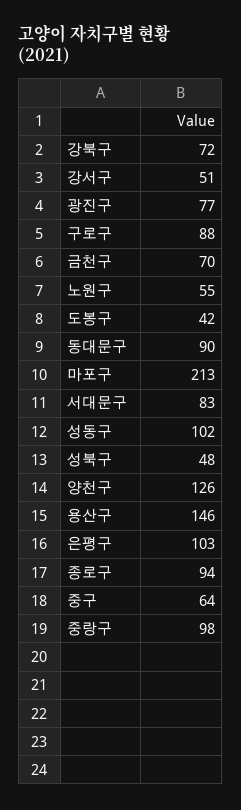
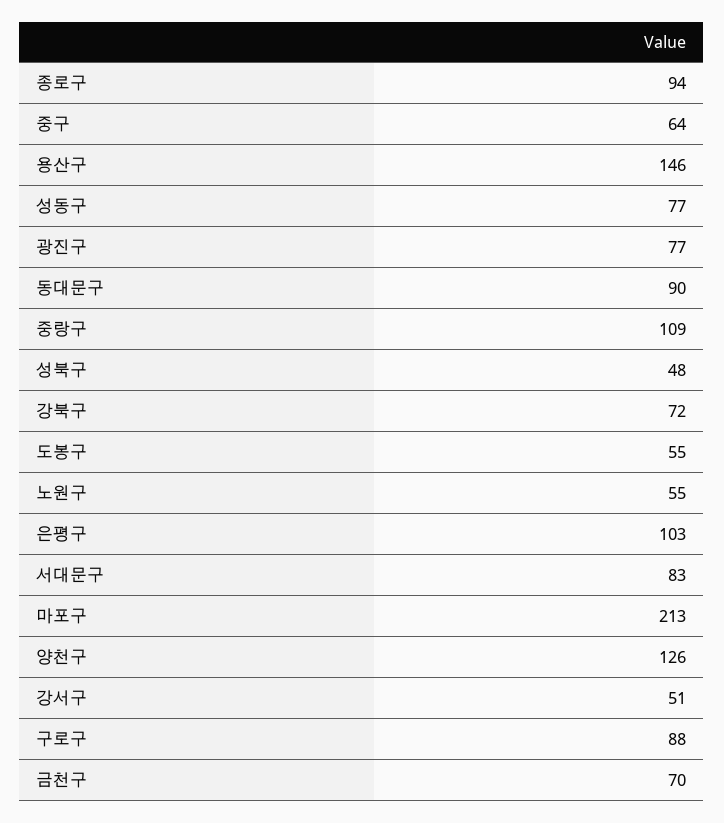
  {
    "강북구": 72,
    "강서구": 51,
    "광진구": 77,
    "구로구": 88,
    "금천구": 70,
    "노원구": 55,
-   "도봉구": 42,
+   "도봉구": 55,
    "동대문구": 90,
    "마포구": 213,
    "서대문구": 83,
-   "성동구": 102,
+   "성동구": 77,
    "성북구": 48,
    "양천구": 126,
    "용산구": 146,
    "은평구": 103,
    "종로구": 94,
    "중구": 64,
-   "중랑구": 98
+   "중랑구": 109
  }

